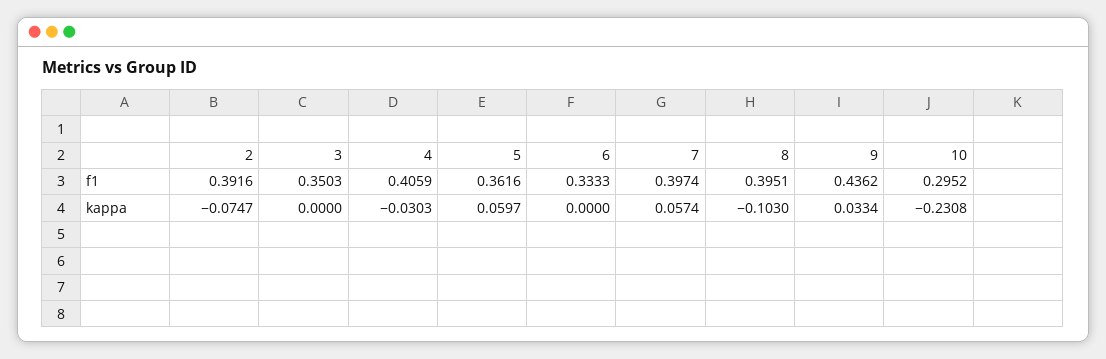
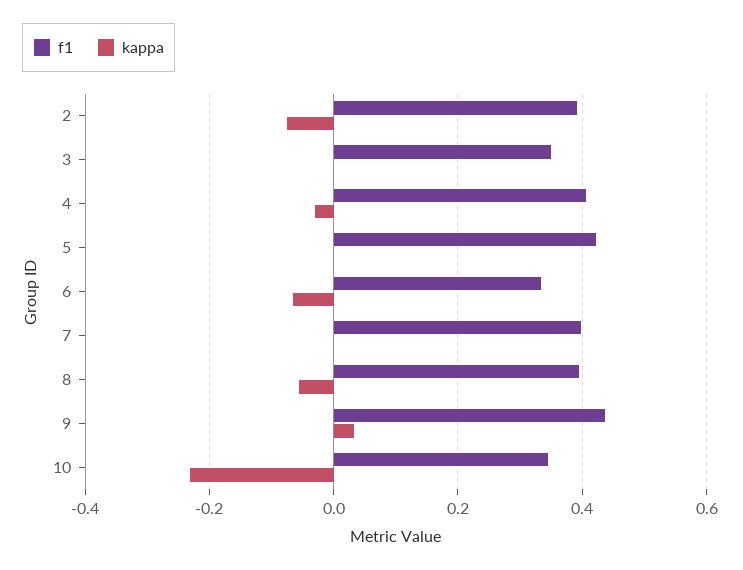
  {
    "f1": {
      "2": 0.3916,
      "3": 0.3503,
      "4": 0.4059,
-     "5": 0.3616,
+     "5": 0.42,
      "6": 0.3333,
      "7": 0.3974,
      "8": 0.3951,
      "9": 0.4362,
-     "10": 0.2952
+     "10": 0.34
    },
    "kappa": {
      "2": -0.0747,
      "3": 0,
      "4": -0.0303,
-     "5": 0.0597,
+     "5": 0,
-     "6": 0,
+     "6": -0.06,
-     "7": 0.0574,
+     "7": 0,
-     "8": -0.103,
+     "8": -0.06,
      "9": 0.0334,
      "10": -0.2308
    }
  }

